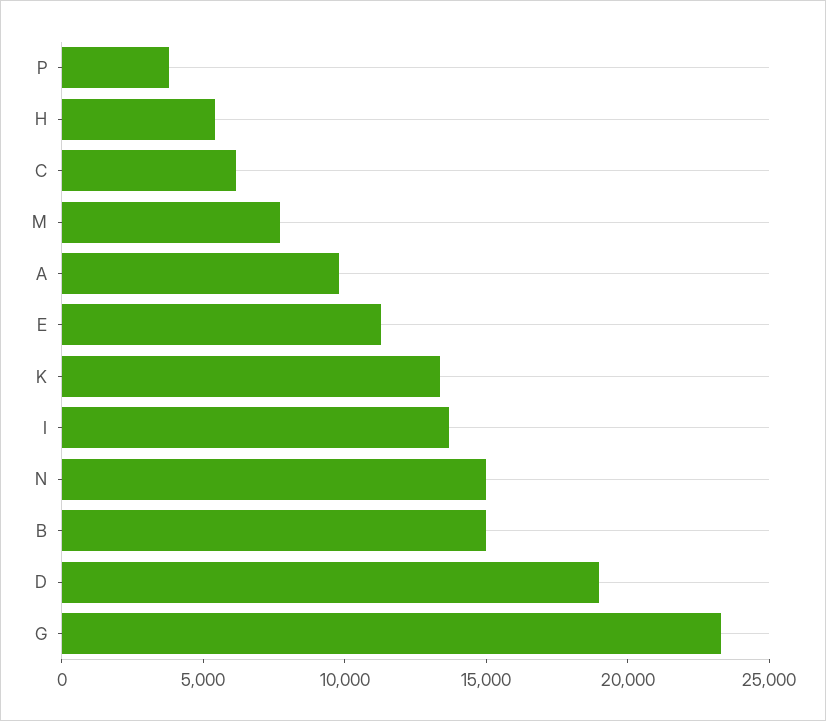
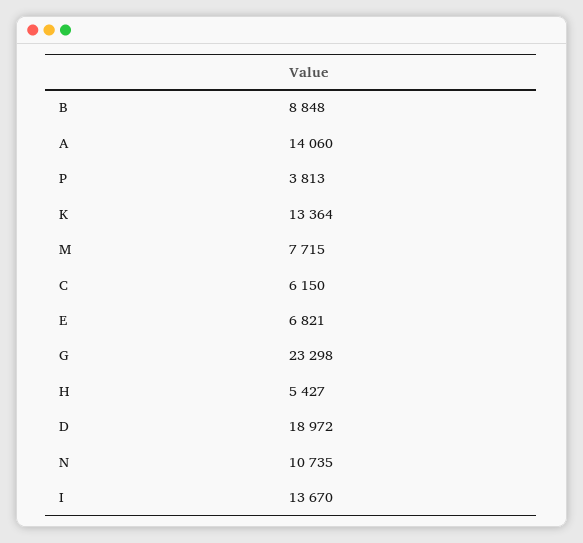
  {
    "P": 3813,
    "H": 5427,
    "C": 6150,
    "M": 7715,
-   "A": 10000,
+   "A": 14060,
-   "E": 11000,
+   "E": 6821,
    "K": 13364,
    "I": 13670,
-   "N": 15000,
+   "N": 10735,
-   "B": 15000,
+   "B": 8848,
    "D": 18972,
    "G": 23298
  }

